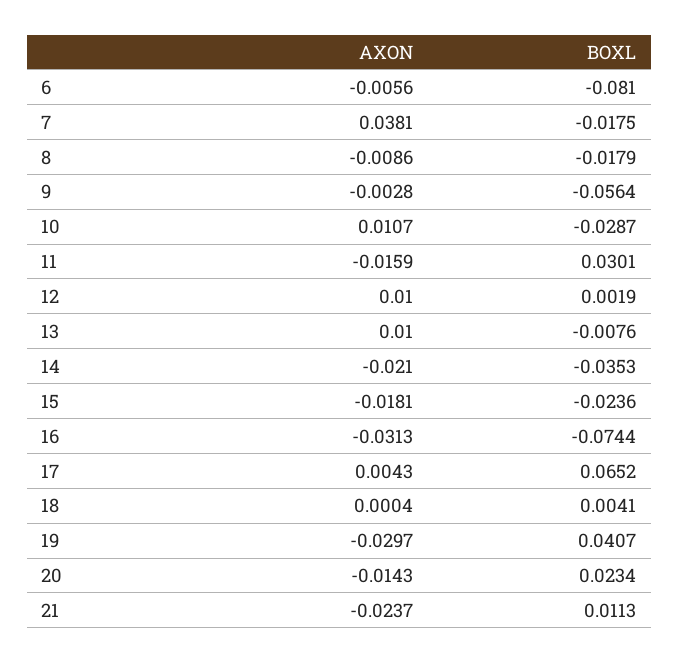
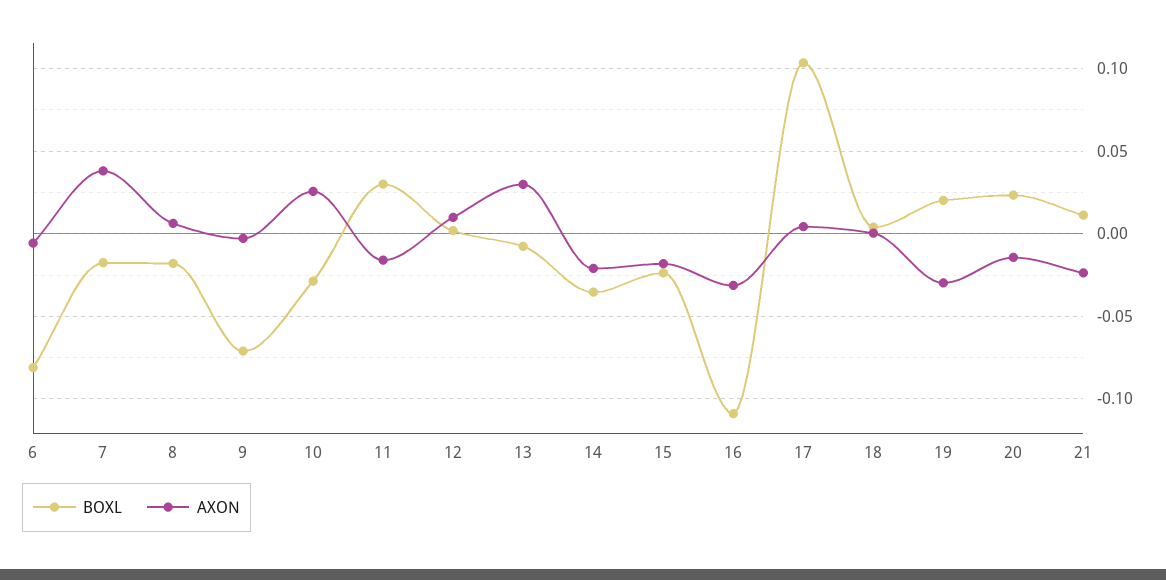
  {
    "AXON": {
      "6": -0.0056,
      "7": 0.0381,
-     "8": -0.0086,
+     "8": 0.005,
      "9": -0.0028,
-     "10": 0.0107,
+     "10": 0.025,
      "11": -0.0159,
      "12": 0.01,
-     "13": 0.01,
+     "13": 0.03,
      "14": -0.021,
      "15": -0.0181,
      "16": -0.0313,
      "17": 0.0043,
      "18": 0.0004,
      "19": -0.0297,
      "20": -0.0143,
      "21": -0.0237
    },
    "BOXL": {
      "6": -0.081,
      "7": -0.0175,
      "8": -0.0179,
-     "9": -0.0564,
+     "9": -0.07,
      "10": -0.0287,
      "11": 0.0301,
      "12": 0.0019,
      "13": -0.0076,
      "14": -0.0353,
      "15": -0.0236,
-     "16": -0.0744,
+     "16": -0.11,
-     "17": 0.0652,
+     "17": 0.105,
      "18": 0.0041,
-     "19": 0.0407,
+     "19": 0.02,
      "20": 0.0234,
      "21": 0.0113
    }
  }

